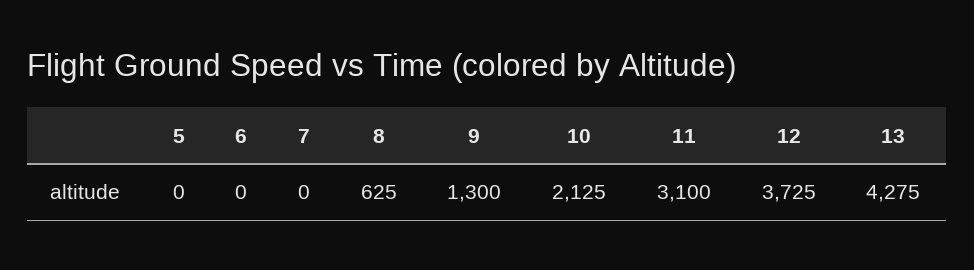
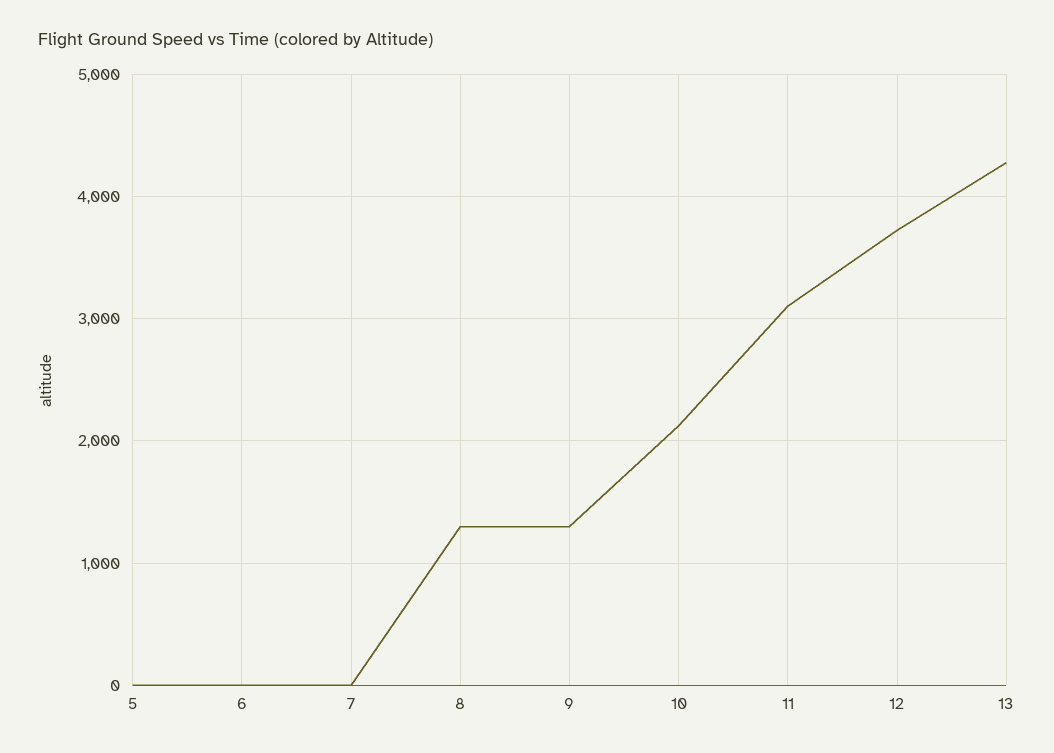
  {
    "5": 0,
    "6": 0,
    "7": 0,
-   "8": 625,
+   "8": 1300,
    "9": 1300,
    "10": 2125,
    "11": 3100,
    "12": 3725,
    "13": 4275
  }

